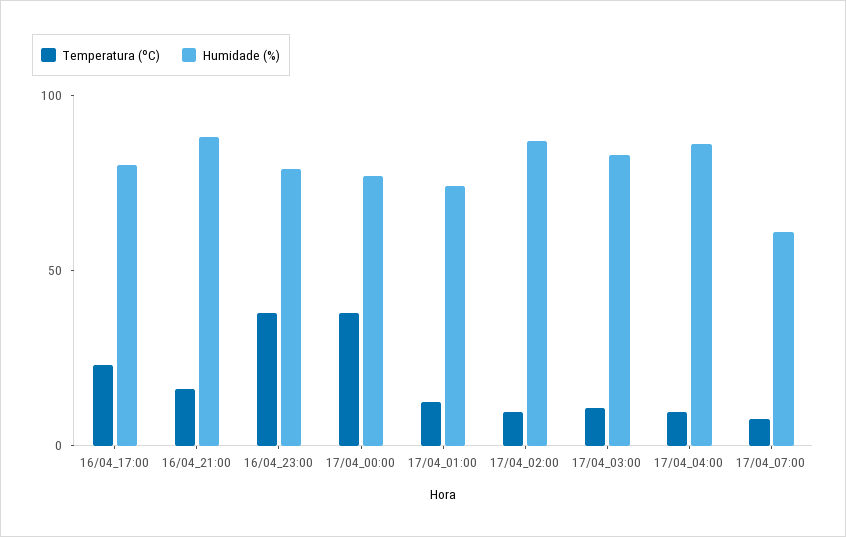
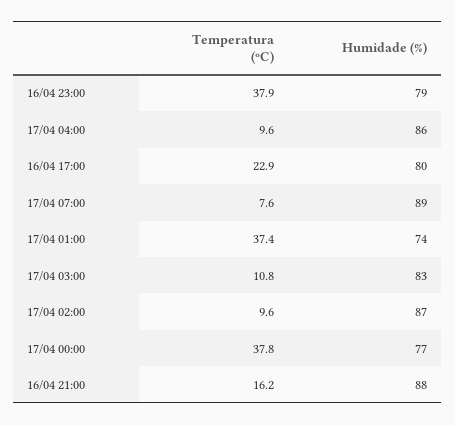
  {
    "Temperatura (ºC)": {
      "16/04_17:00": 22.9,
      "16/04_21:00": 16.2,
      "16/04_23:00": 37.9,
      "17/04_00:00": 37.8,
-     "17/04_01:00": 10,
+     "17/04_01:00": 37.4,
      "17/04_02:00": 9.6,
      "17/04_03:00": 10.8,
      "17/04_04:00": 9.6,
      "17/04_07:00": 7.6
    },
    "Humidade (%)": {
      "16/04_17:00": 80,
      "16/04_21:00": 88,
      "16/04_23:00": 79,
      "17/04_00:00": 77,
      "17/04_01:00": 74,
      "17/04_02:00": 87,
      "17/04_03:00": 83,
      "17/04_04:00": 86,
-     "17/04_07:00": 60
+     "17/04_07:00": 89
    }
  }

